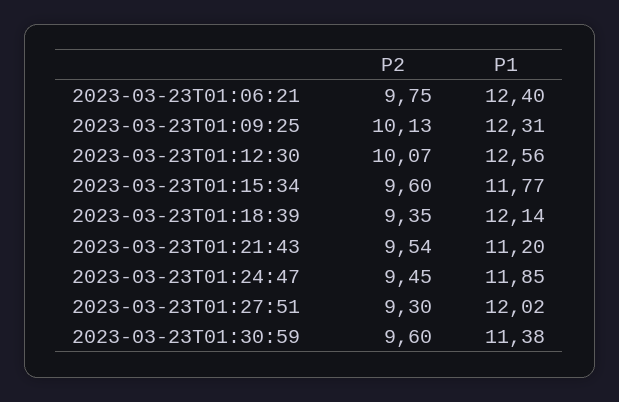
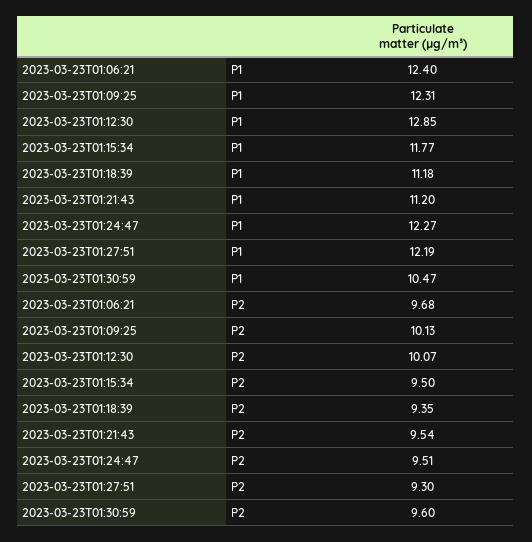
  {
    "P2": {
-     "2023-03-23T01:06:21": 9.75,
+     "2023-03-23T01:06:21": 9.68,
      "2023-03-23T01:09:25": 10.13,
      "2023-03-23T01:12:30": 10.07,
-     "2023-03-23T01:15:34": 9.6,
+     "2023-03-23T01:15:34": 9.5,
      "2023-03-23T01:18:39": 9.35,
      "2023-03-23T01:21:43": 9.54,
-     "2023-03-23T01:24:47": 9.45,
+     "2023-03-23T01:24:47": 9.51,
      "2023-03-23T01:27:51": 9.3,
      "2023-03-23T01:30:59": 9.6
    },
    "P1": {
      "2023-03-23T01:06:21": 12.4,
      "2023-03-23T01:09:25": 12.31,
-     "2023-03-23T01:12:30": 12.56,
+     "2023-03-23T01:12:30": 12.85,
      "2023-03-23T01:15:34": 11.77,
-     "2023-03-23T01:18:39": 12.14,
+     "2023-03-23T01:18:39": 11.18,
      "2023-03-23T01:21:43": 11.2,
-     "2023-03-23T01:24:47": 11.85,
+     "2023-03-23T01:24:47": 12.27,
-     "2023-03-23T01:27:51": 12.02,
+     "2023-03-23T01:27:51": 12.19,
-     "2023-03-23T01:30:59": 11.38
+     "2023-03-23T01:30:59": 10.47
    }
  }

